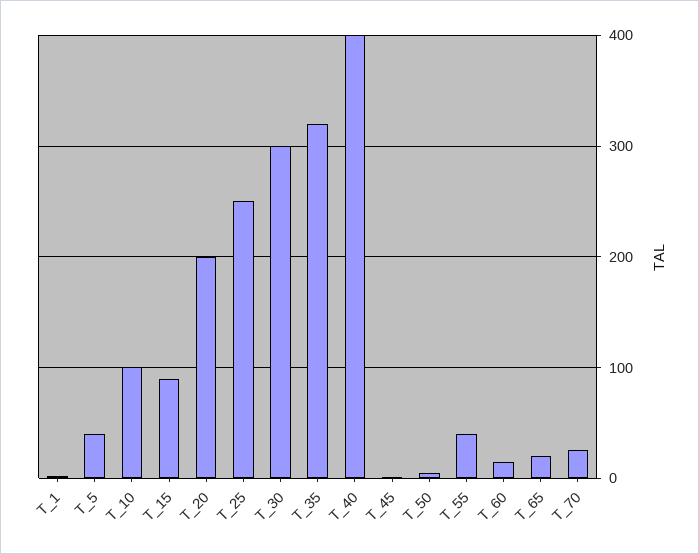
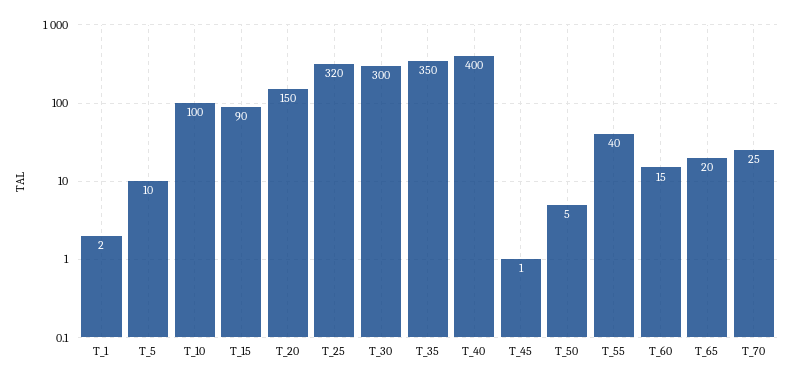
  {
    "T_1": 2,
-   "T_5": 40,
+   "T_5": 10,
    "T_10": 100,
    "T_15": 90,
-   "T_20": 200,
+   "T_20": 150,
-   "T_25": 250,
+   "T_25": 320,
    "T_30": 300,
-   "T_35": 320,
+   "T_35": 350,
    "T_40": 400,
    "T_45": 1,
    "T_50": 5,
    "T_55": 40,
    "T_60": 15,
    "T_65": 20,
    "T_70": 25
  }

